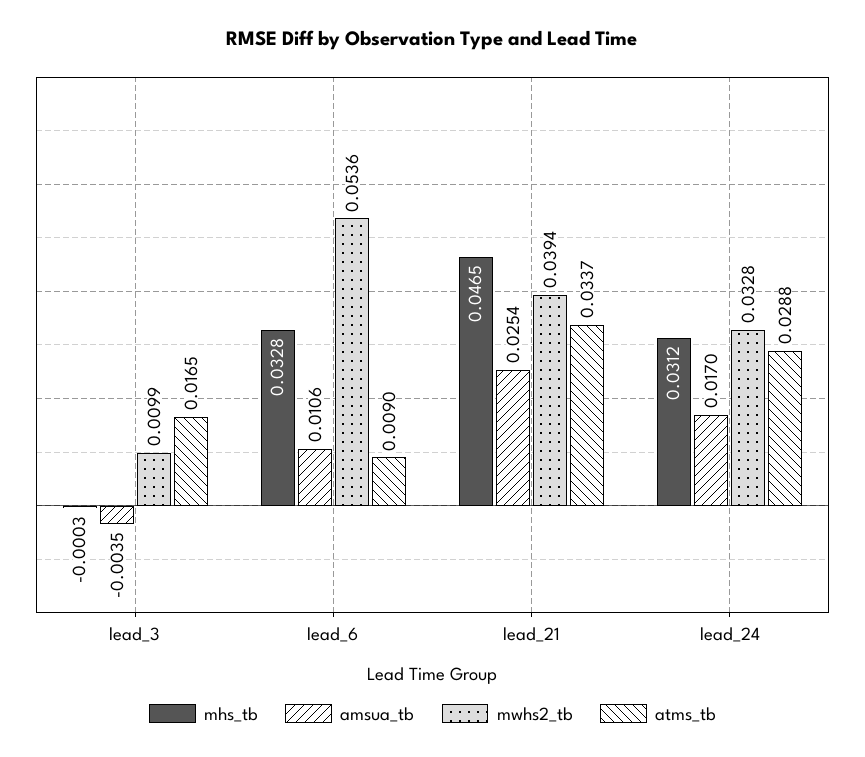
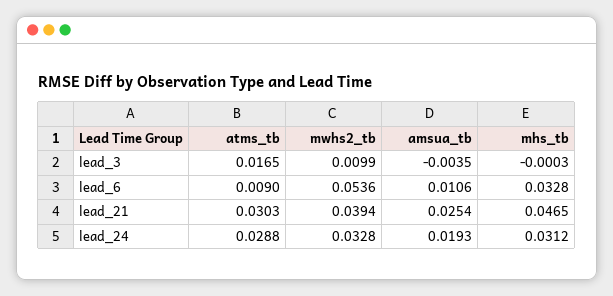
  {
    "mhs_tb": {
      "lead_3": -0.0003,
      "lead_6": 0.0328,
      "lead_21": 0.0465,
      "lead_24": 0.0312
    },
    "amsua_tb": {
      "lead_3": -0.0035,
      "lead_6": 0.0106,
      "lead_21": 0.0254,
-     "lead_24": 0.017
+     "lead_24": 0.0193
    },
    "mwhs2_tb": {
      "lead_3": 0.0099,
      "lead_6": 0.0536,
      "lead_21": 0.0394,
      "lead_24": 0.0328
    },
    "atms_tb": {
      "lead_3": 0.0165,
      "lead_6": 0.009,
-     "lead_21": 0.0337,
+     "lead_21": 0.0303,
      "lead_24": 0.0288
    }
  }

